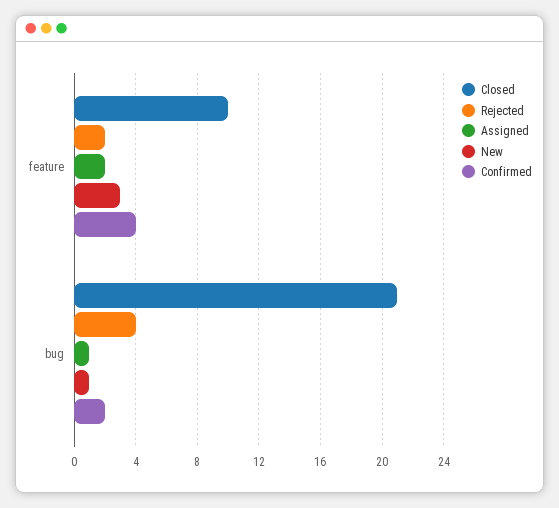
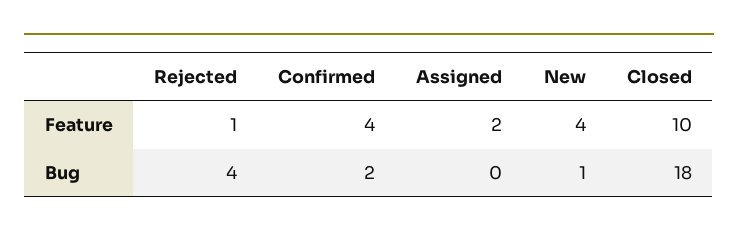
  {
    "Closed": {
      "feature": 10,
-     "bug": 21
+     "bug": 18
    },
    "Rejected": {
-     "feature": 2,
+     "feature": 1,
      "bug": 4
    },
    "Assigned": {
      "feature": 2,
-     "bug": 1
+     "bug": 0
    },
    "New": {
-     "feature": 3,
+     "feature": 4,
      "bug": 1
    },
    "Confirmed": {
      "feature": 4,
      "bug": 2
    }
  }

